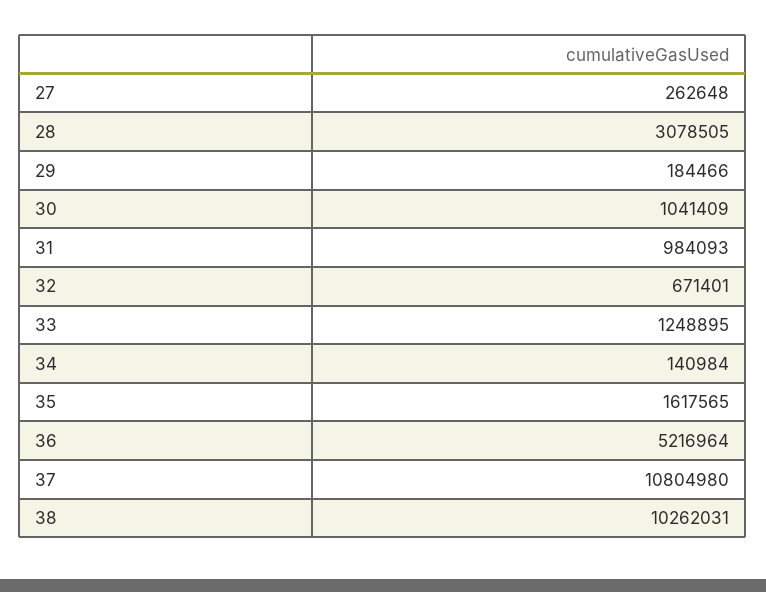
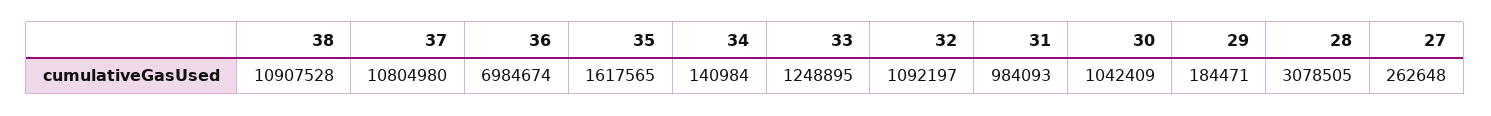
  {
    "27": 262648,
    "28": 3078505,
-   "29": 184466,
+   "29": 184471,
-   "30": 1041409,
+   "30": 1042409,
    "31": 984093,
-   "32": 671401,
+   "32": 1092197,
    "33": 1248895,
    "34": 140984,
    "35": 1617565,
-   "36": 5216964,
+   "36": 6984674,
    "37": 10804980,
-   "38": 10262031
+   "38": 10907528
  }

